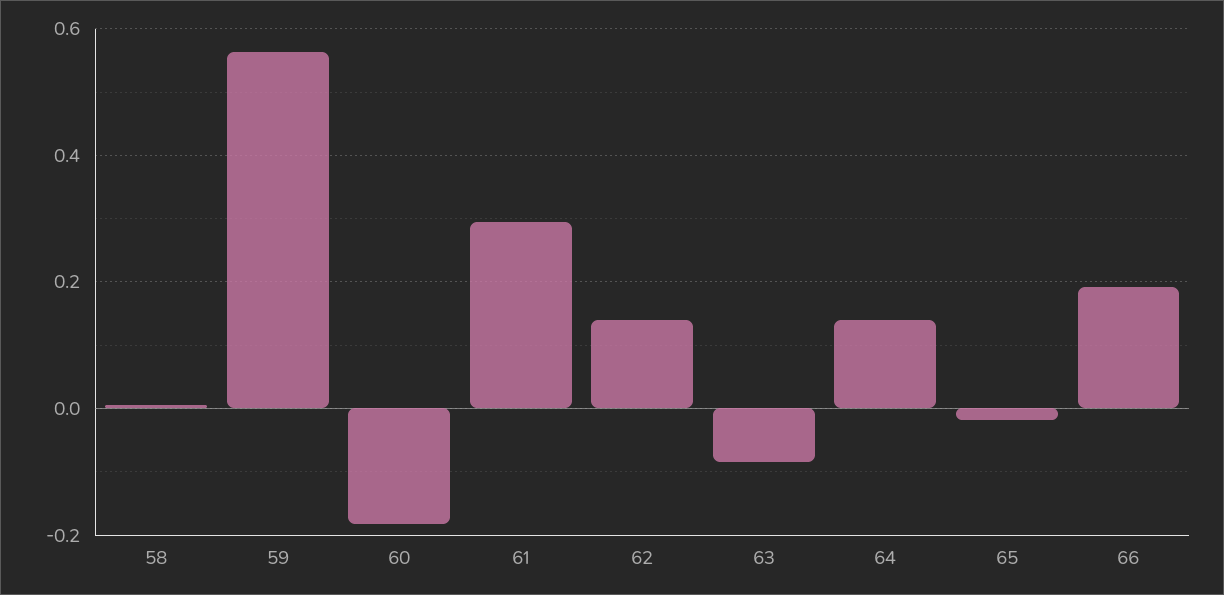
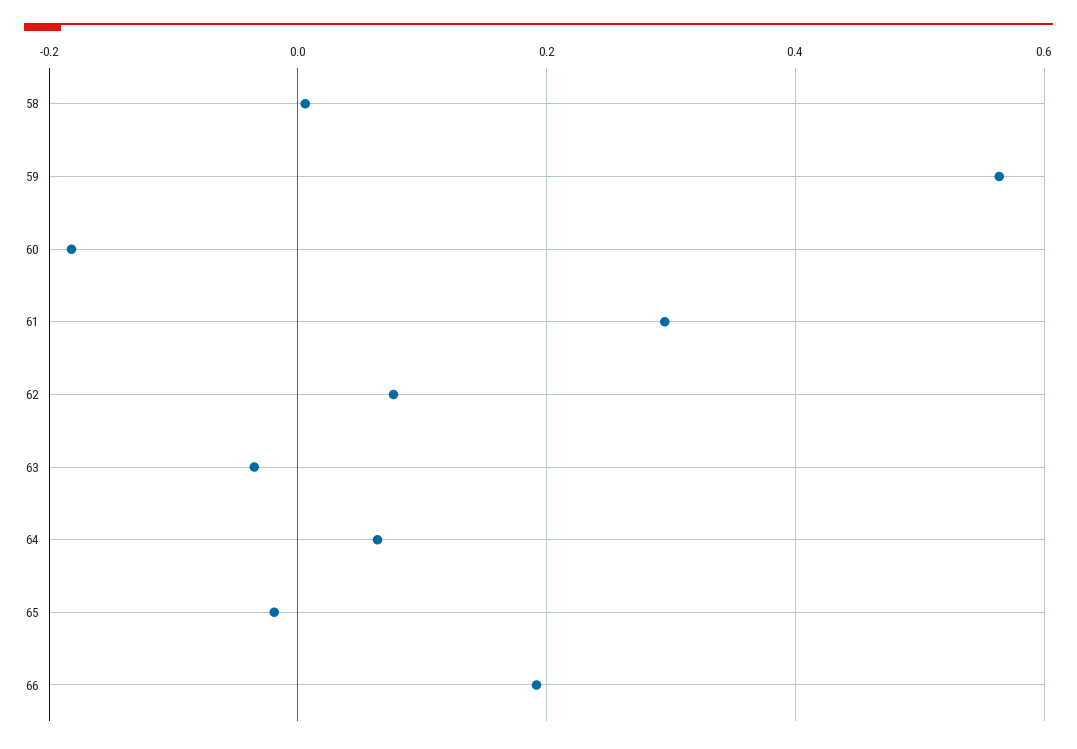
  {
    "58": 0,
    "59": 0.56,
    "60": -0.18,
    "61": 0.3,
-   "62": 0.14,
+   "62": 0.08,
-   "63": -0.08,
+   "63": -0.04,
-   "64": 0.14,
+   "64": 0.06,
    "65": -0.02,
    "66": 0.2
  }

